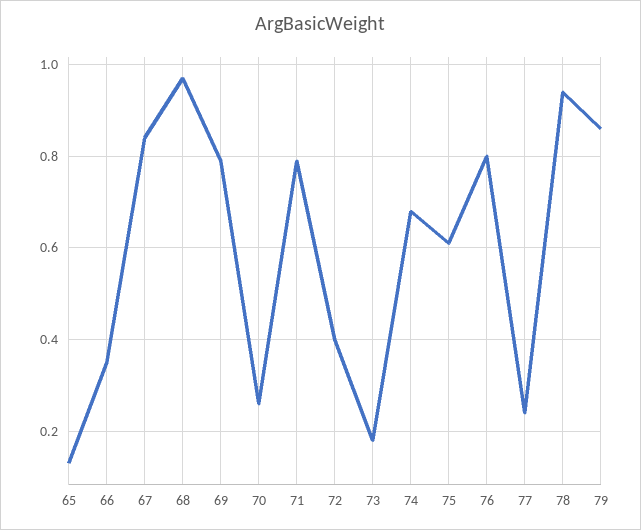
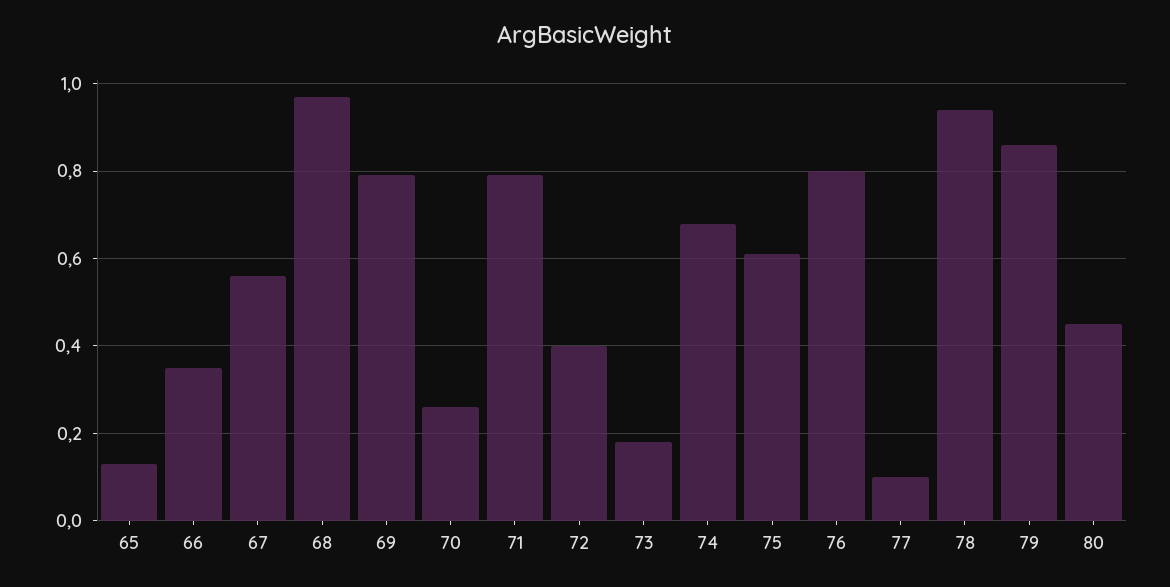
  {
    "65": 0.15,
    "66": 0.35,
-   "67": 0.85,
+   "67": 0.55,
    "68": 0.95,
    "69": 0.8,
    "70": 0.25,
    "71": 0.8,
    "72": 0.4,
    "73": 0.2,
    "74": 0.7,
    "75": 0.6,
    "76": 0.8,
-   "77": 0.25,
+   "77": 0.1,
    "78": 0.95,
-   "79": 0.85
+   "79": 0.85,
+   "80": 0.45
  }

